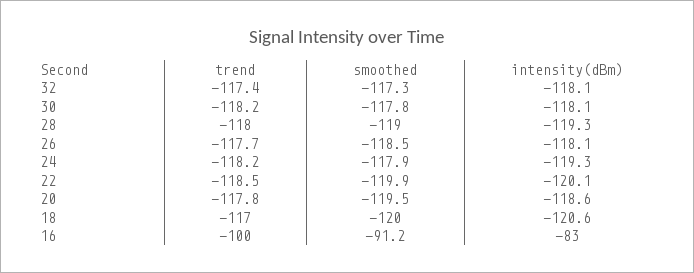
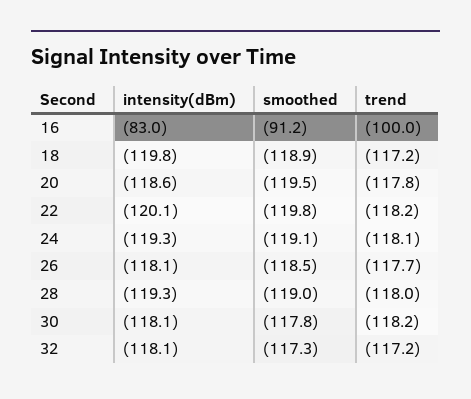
  {
    "trend": {
-     "32": -117.4,
+     "32": -117.2,
      "30": -118.2,
      "28": -118,
      "26": -117.7,
-     "24": -118.2,
+     "24": -118.1,
-     "22": -118.5,
+     "22": -118.2,
      "20": -117.8,
-     "18": -117,
+     "18": -117.2,
      "16": -100
    },
    "smoothed": {
      "32": -117.3,
      "30": -117.8,
      "28": -119,
      "26": -118.5,
-     "24": -117.9,
+     "24": -119.1,
-     "22": -119.9,
+     "22": -119.8,
      "20": -119.5,
-     "18": -120,
+     "18": -118.9,
      "16": -91.2
    },
    "intensity(dBm)": {
      "32": -118.1,
      "30": -118.1,
      "28": -119.3,
      "26": -118.1,
      "24": -119.3,
      "22": -120.1,
      "20": -118.6,
-     "18": -120.6,
+     "18": -119.8,
      "16": -83
    }
  }

